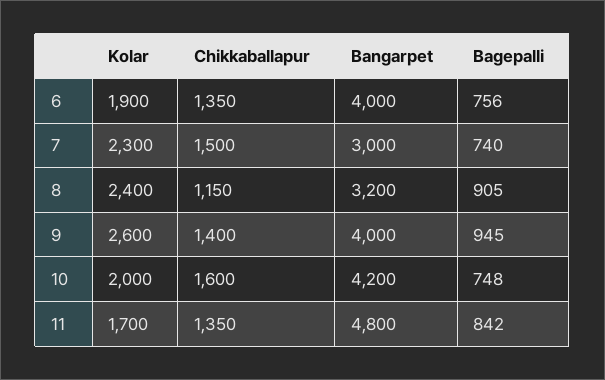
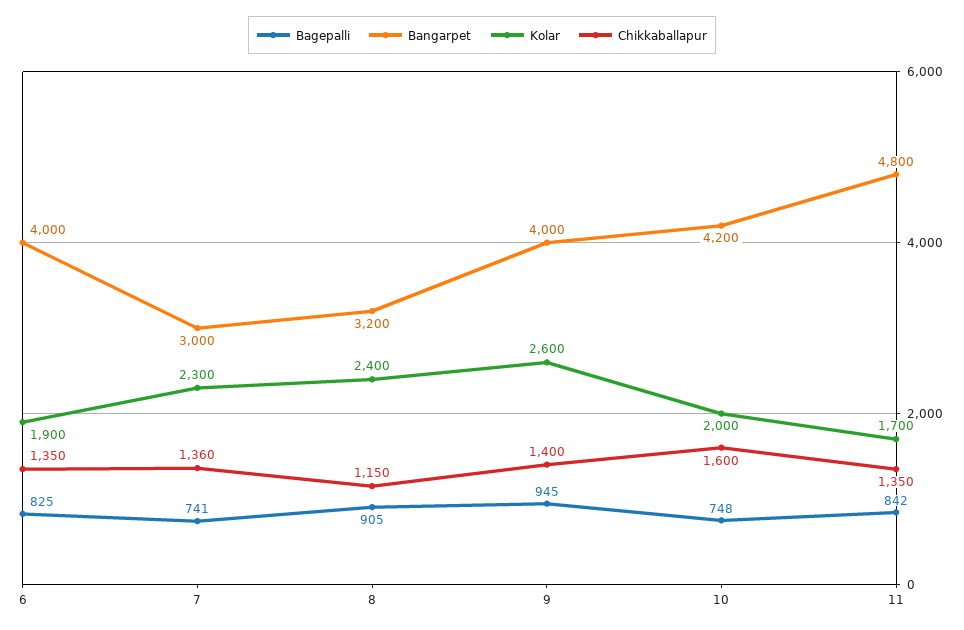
  {
    "Kolar": {
      "6": 1900,
      "7": 2300,
      "8": 2400,
      "9": 2600,
      "10": 2000,
      "11": 1700
    },
    "Chikkaballapur": {
      "6": 1350,
-     "7": 1500,
+     "7": 1360,
      "8": 1150,
      "9": 1400,
      "10": 1600,
      "11": 1350
    },
    "Bangarpet": {
      "6": 4000,
      "7": 3000,
      "8": 3200,
      "9": 4000,
      "10": 4200,
      "11": 4800
    },
    "Bagepalli": {
-     "6": 756,
+     "6": 825,
-     "7": 740,
+     "7": 741,
      "8": 905,
      "9": 945,
      "10": 748,
      "11": 842
    }
  }

